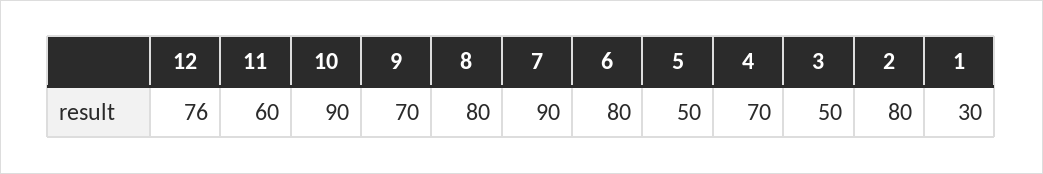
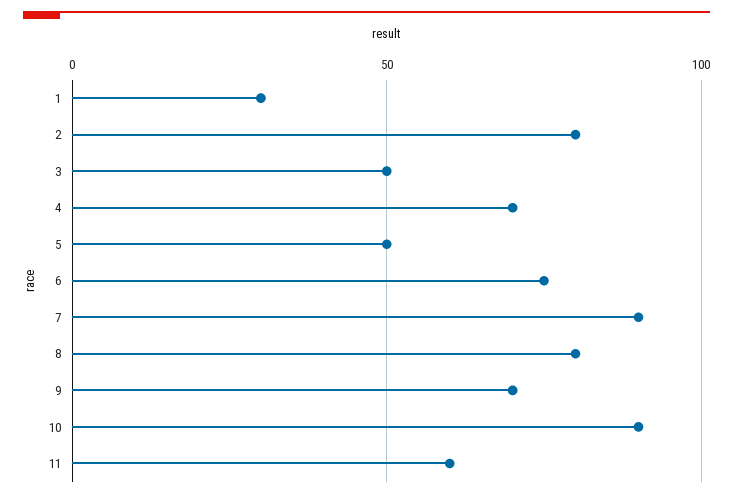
  {
-   "12": 76,
    "11": 60,
    "10": 90,
    "9": 70,
    "8": 80,
    "7": 90,
-   "6": 80,
+   "6": 75,
    "5": 50,
    "4": 70,
    "3": 50,
    "2": 80,
    "1": 30
  }

